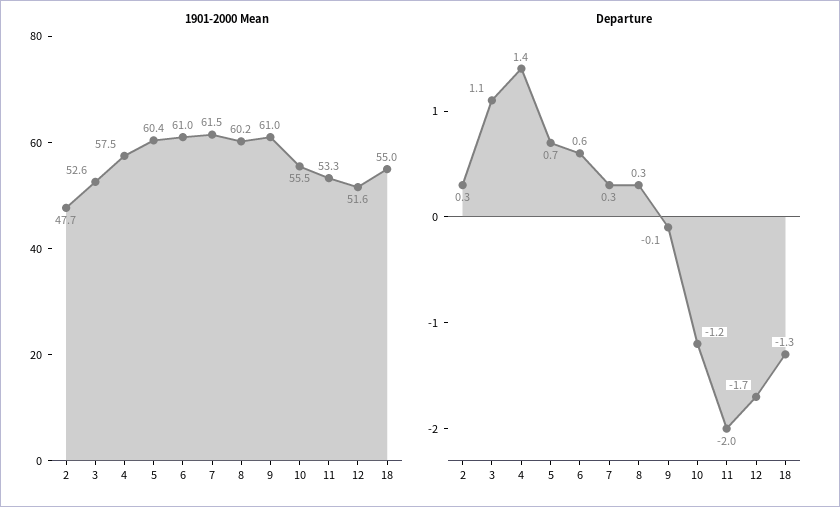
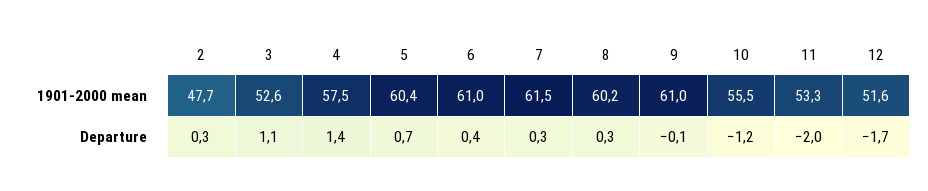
  {
    "1901-2000 Mean": {
      "2": 47.7,
      "3": 52.6,
      "4": 57.5,
      "5": 60.4,
      "6": 61,
      "7": 61.5,
      "8": 60.2,
      "9": 61,
      "10": 55.5,
      "11": 53.3,
-     "12": 51.6,
+     "12": 51.6
-     "18": 55
    },
    "Departure": {
      "2": 0.3,
      "3": 1.1,
      "4": 1.4,
      "5": 0.7,
-     "6": 0.6,
+     "6": 0.4,
      "7": 0.3,
      "8": 0.3,
      "9": -0.1,
      "10": -1.2,
      "11": -2,
-     "12": -1.7,
+     "12": -1.7
-     "18": -1.3
    }
  }

